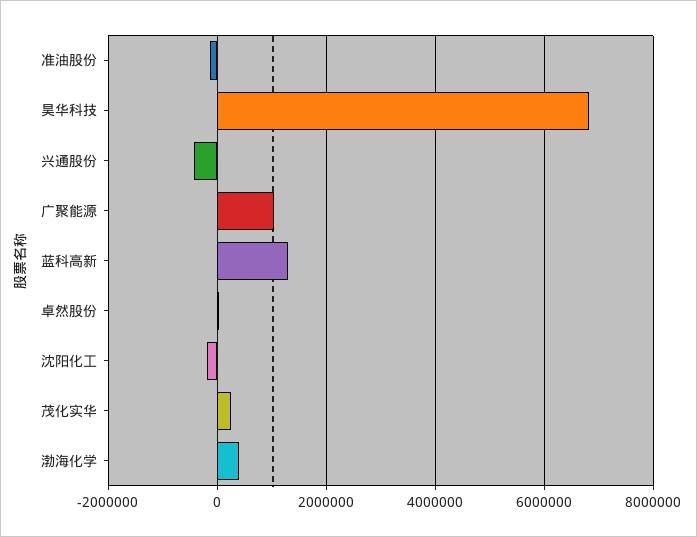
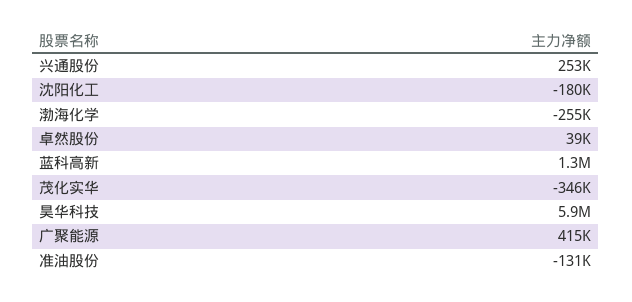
  {
    "准油股份": -131000,
-   "昊华科技": 6800000,
+   "昊华科技": 5900000,
-   "兴通股份": -400000,
+   "兴通股份": 253000,
-   "广聚能源": 1000000,
+   "广聚能源": 415000,
    "蓝科高新": 1300000,
    "卓然股份": 39000,
    "沈阳化工": -180000,
-   "茂化实华": 200000,
+   "茂化实华": -346000,
-   "渤海化学": 400000
+   "渤海化学": -255000
  }

